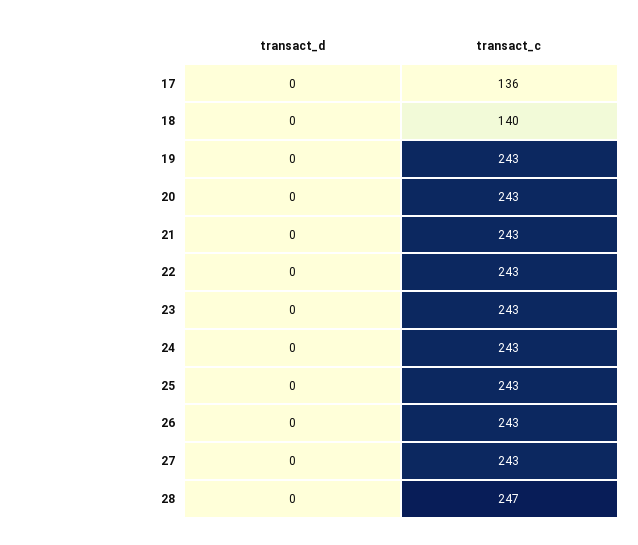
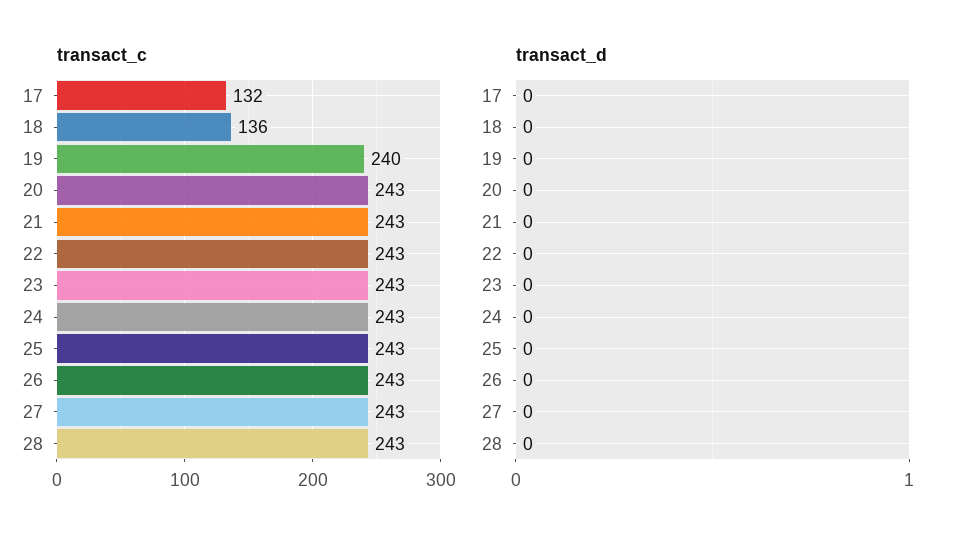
  {
    "transact_d": {
      "17": 0,
      "18": 0,
      "19": 0,
      "20": 0,
      "21": 0,
      "22": 0,
      "23": 0,
      "24": 0,
      "25": 0,
      "26": 0,
      "27": 0,
      "28": 0
    },
    "transact_c": {
-     "17": 136,
+     "17": 132,
-     "18": 140,
+     "18": 136,
-     "19": 243,
+     "19": 240,
      "20": 243,
      "21": 243,
      "22": 243,
      "23": 243,
      "24": 243,
      "25": 243,
      "26": 243,
      "27": 243,
-     "28": 247
+     "28": 243
    }
  }

